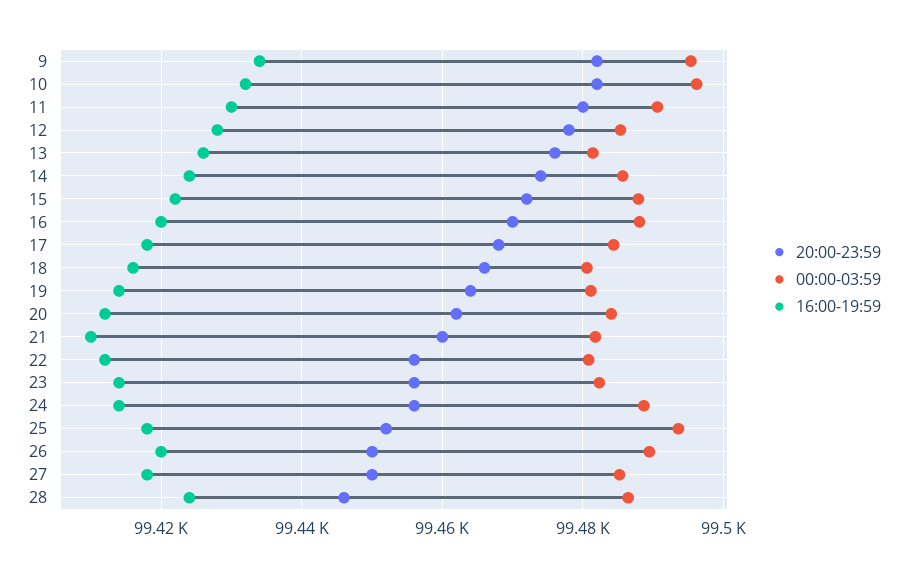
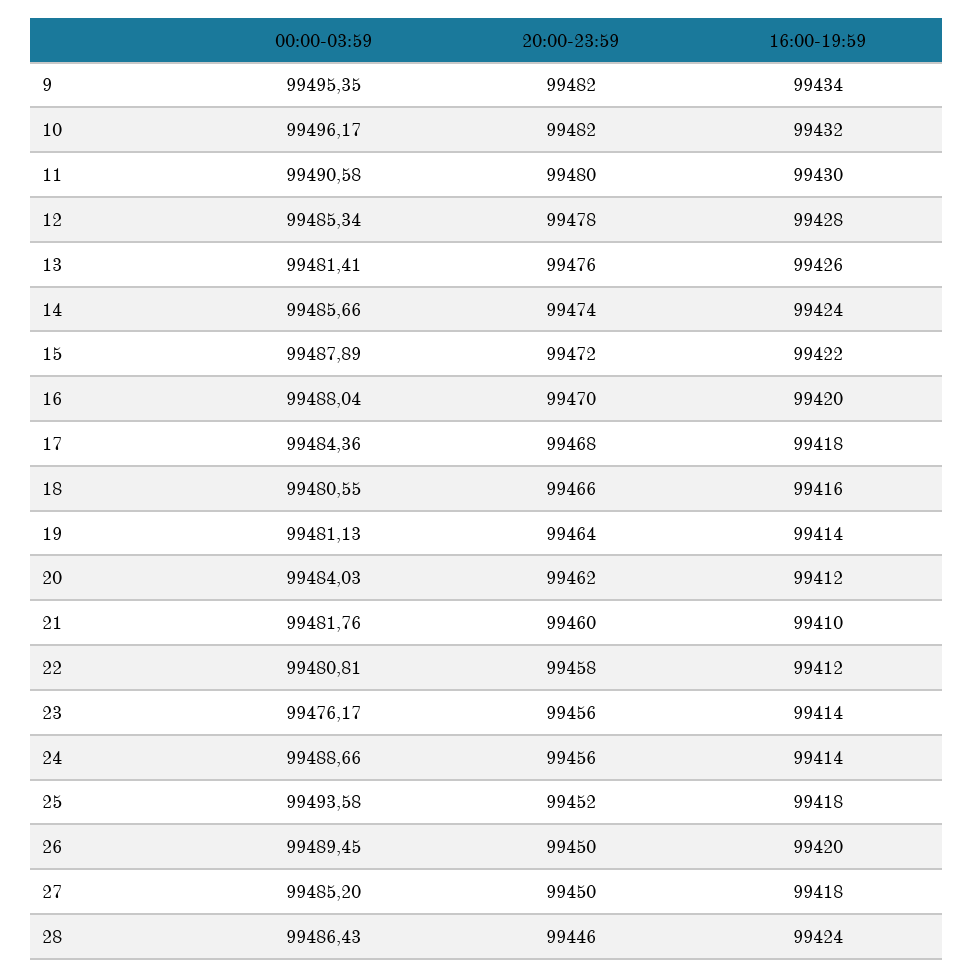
  {
    "20:00-23:59": {
      "9": 99482,
      "10": 99482,
      "11": 99480,
      "12": 99478,
      "13": 99476,
      "14": 99474,
      "15": 99472,
      "16": 99470,
      "17": 99468,
      "18": 99466,
      "19": 99464,
      "20": 99462,
      "21": 99460,
-     "22": 99456,
+     "22": 99458,
      "23": 99456,
      "24": 99456,
      "25": 99452,
      "26": 99450,
      "27": 99450,
      "28": 99446
    },
    "00:00-03:59": {
      "9": 99495.35,
      "10": 99496.17,
      "11": 99490.58,
      "12": 99485.34,
      "13": 99481.41,
      "14": 99485.66,
      "15": 99487.89,
      "16": 99488.04,
      "17": 99484.36,
      "18": 99480.55,
      "19": 99481.13,
      "20": 99484.03,
      "21": 99481.76,
      "22": 99480.81,
-     "23": 99482,
+     "23": 99476.17,
      "24": 99488.66,
      "25": 99493.58,
      "26": 99489.45,
      "27": 99485.2,
      "28": 99486.43
    },
    "16:00-19:59": {
      "9": 99434,
      "10": 99432,
      "11": 99430,
      "12": 99428,
      "13": 99426,
      "14": 99424,
      "15": 99422,
      "16": 99420,
      "17": 99418,
      "18": 99416,
      "19": 99414,
      "20": 99412,
      "21": 99410,
      "22": 99412,
      "23": 99414,
      "24": 99414,
      "25": 99418,
      "26": 99420,
      "27": 99418,
      "28": 99424
    }
  }

